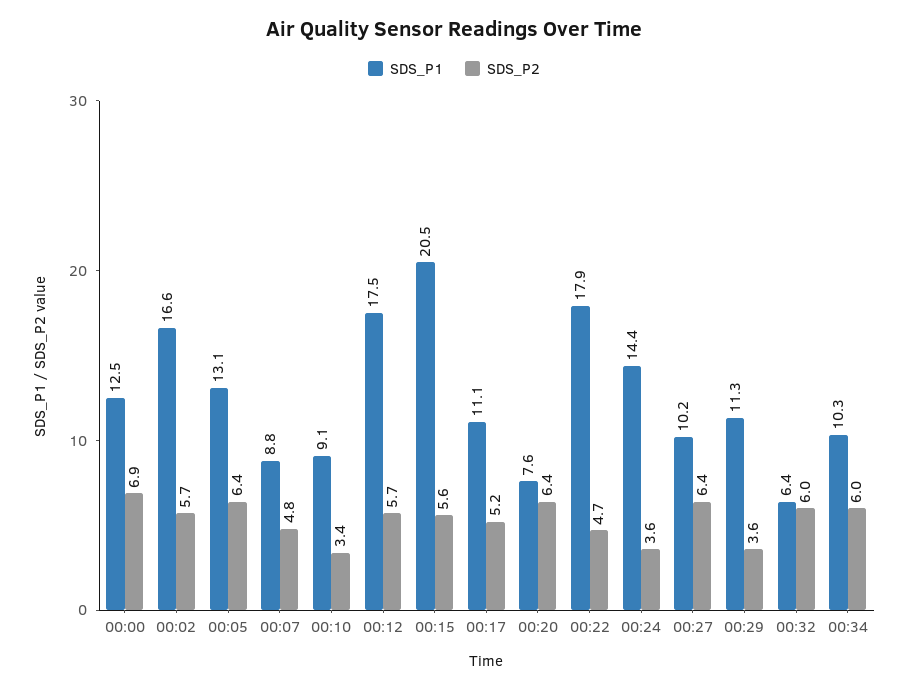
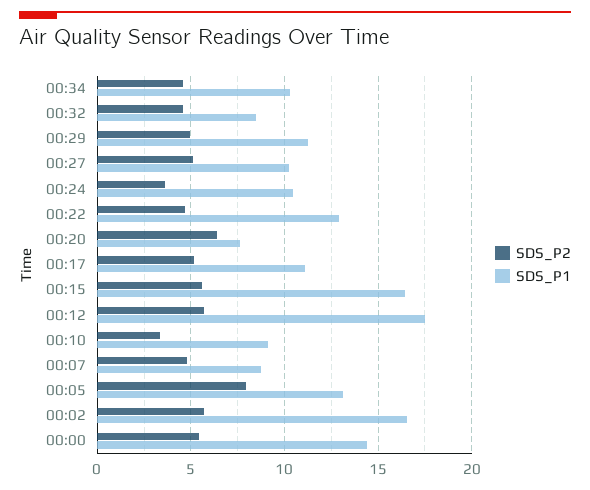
  {
    "SDS_P1": {
-     "00:00": 12.5,
+     "00:00": 14.5,
      "00:02": 16.6,
      "00:05": 13.1,
      "00:07": 8.8,
      "00:10": 9.1,
      "00:12": 17.5,
-     "00:15": 20.5,
+     "00:15": 16.5,
      "00:17": 11.1,
      "00:20": 7.6,
-     "00:22": 17.9,
+     "00:22": 13,
-     "00:24": 14.4,
+     "00:24": 10.5,
      "00:27": 10.2,
      "00:29": 11.3,
-     "00:32": 6.4,
+     "00:32": 8.5,
      "00:34": 10.3
    },
    "SDS_P2": {
-     "00:00": 6.9,
+     "00:00": 5.5,
      "00:02": 5.7,
-     "00:05": 6.4,
+     "00:05": 8,
      "00:07": 4.8,
      "00:10": 3.4,
      "00:12": 5.7,
      "00:15": 5.6,
      "00:17": 5.2,
      "00:20": 6.4,
      "00:22": 4.7,
      "00:24": 3.6,
-     "00:27": 6.4,
+     "00:27": 5,
-     "00:29": 3.6,
+     "00:29": 5,
-     "00:32": 6,
+     "00:32": 4.5,
-     "00:34": 6
+     "00:34": 4.5
    }
  }

